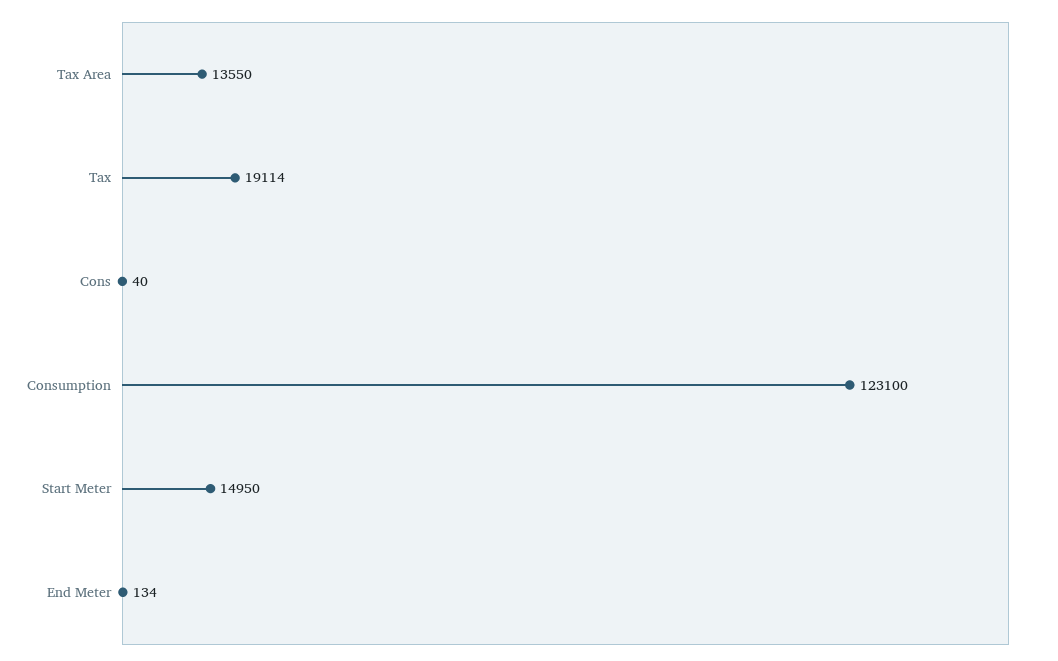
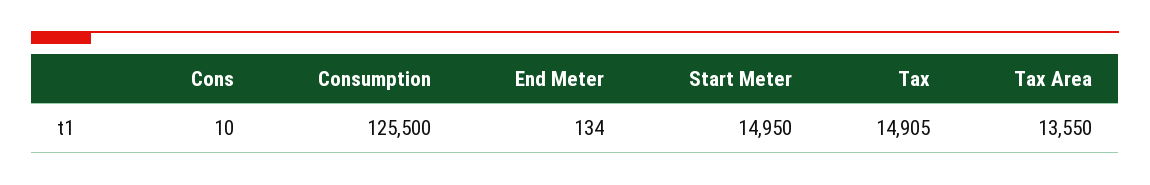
  {
    "Tax Area": 13550,
-   "Tax": 19114,
+   "Tax": 14905,
-   "Cons": 40,
+   "Cons": 10,
-   "Consumption": 123100,
+   "Consumption": 125500,
    "Start Meter": 14950,
    "End Meter": 134
  }

